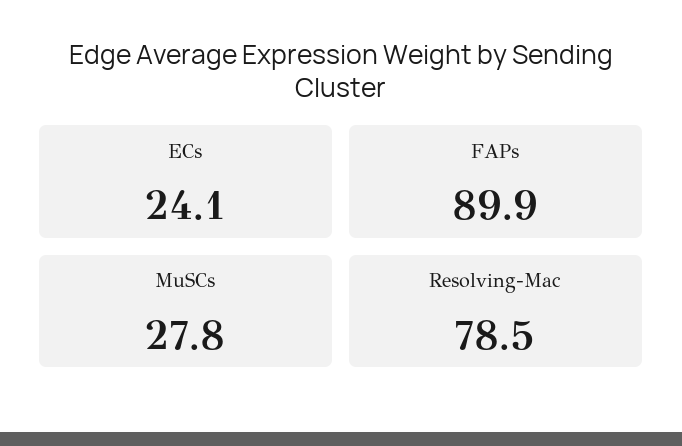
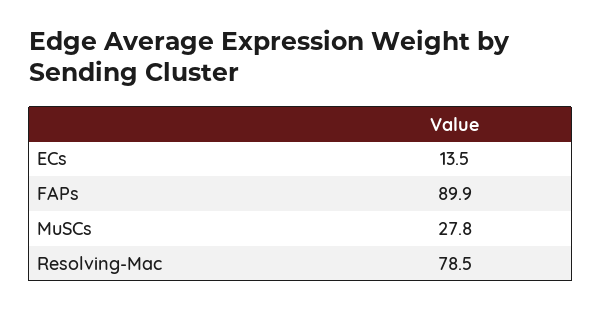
  {
-   "ECs": 24.1,
+   "ECs": 13.5,
    "FAPs": 89.9,
    "MuSCs": 27.8,
    "Resolving-Mac": 78.5
  }

